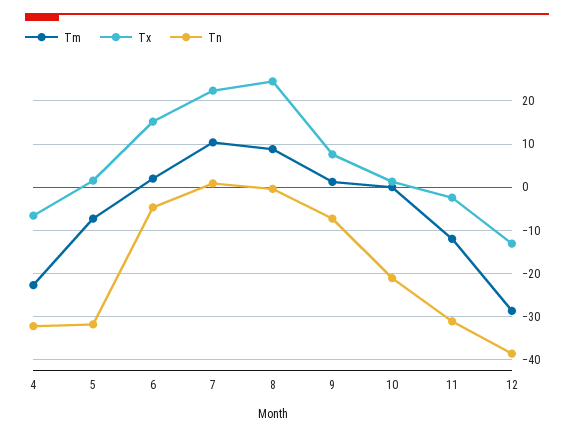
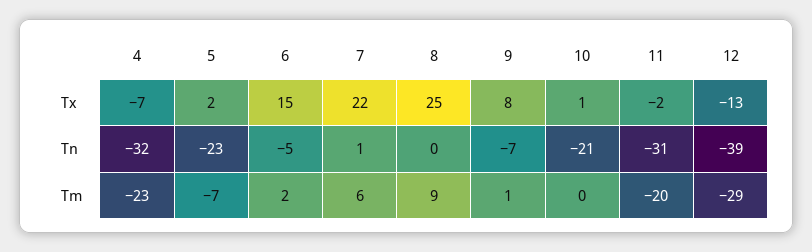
  {
    "Tm": {
      "4": -23,
      "5": -7,
      "6": 2,
-     "7": 10,
+     "7": 6,
      "8": 9,
      "9": 1,
      "10": 0,
-     "11": -12,
+     "11": -20,
      "12": -29
    },
    "Tx": {
      "4": -7,
      "5": 2,
      "6": 15,
      "7": 22,
      "8": 25,
      "9": 8,
      "10": 1,
      "11": -2,
      "12": -13
    },
    "Tn": {
      "4": -32,
-     "5": -32,
+     "5": -23,
      "6": -5,
      "7": 1,
      "8": 0,
      "9": -7,
      "10": -21,
      "11": -31,
      "12": -39
    }
  }

